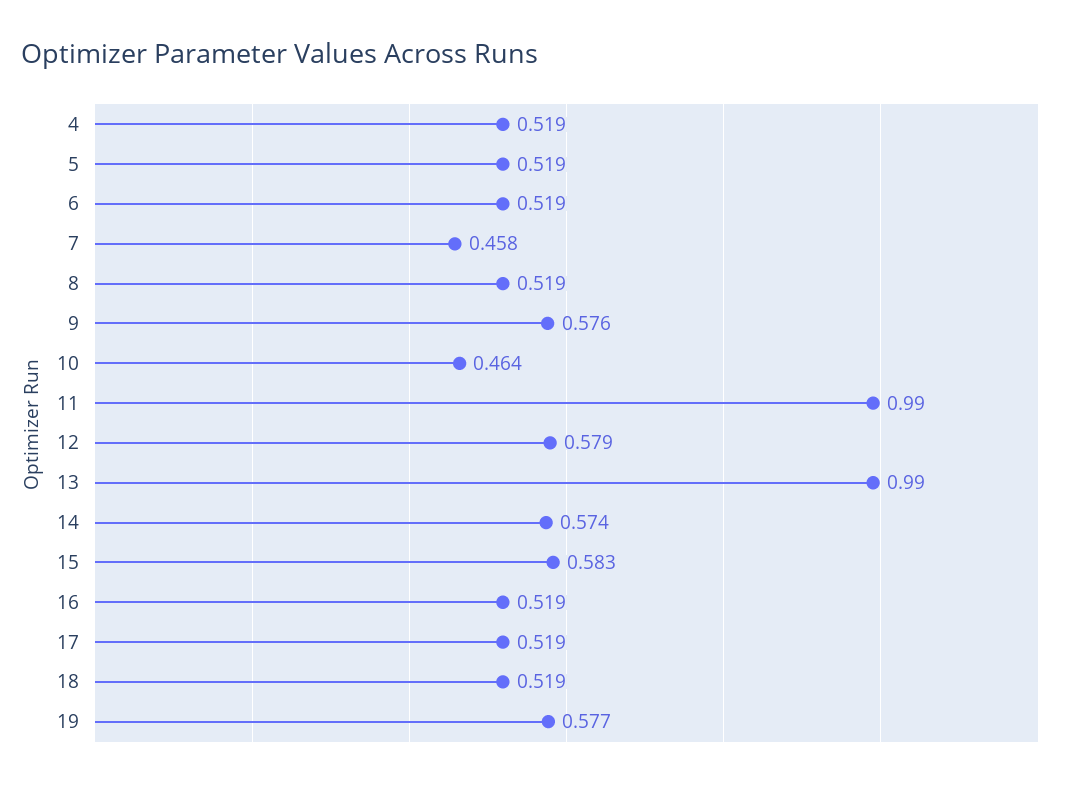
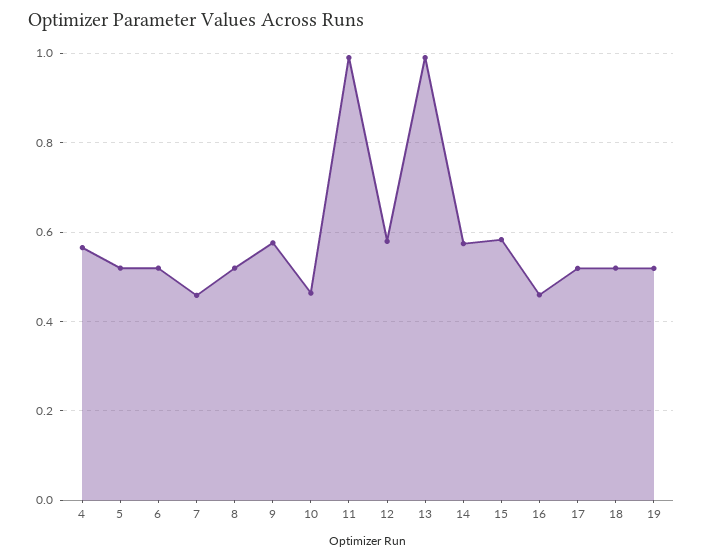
  {
-   "4": 0.519,
+   "4": 0.56,
    "5": 0.519,
    "6": 0.519,
    "7": 0.458,
    "8": 0.519,
    "9": 0.576,
    "10": 0.464,
    "11": 0.99,
    "12": 0.579,
    "13": 0.99,
    "14": 0.574,
    "15": 0.583,
-   "16": 0.519,
+   "16": 0.46,
    "17": 0.519,
    "18": 0.519,
-   "19": 0.577
+   "19": 0.52
  }

